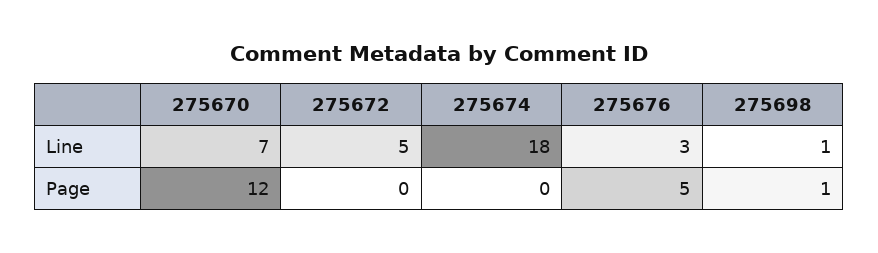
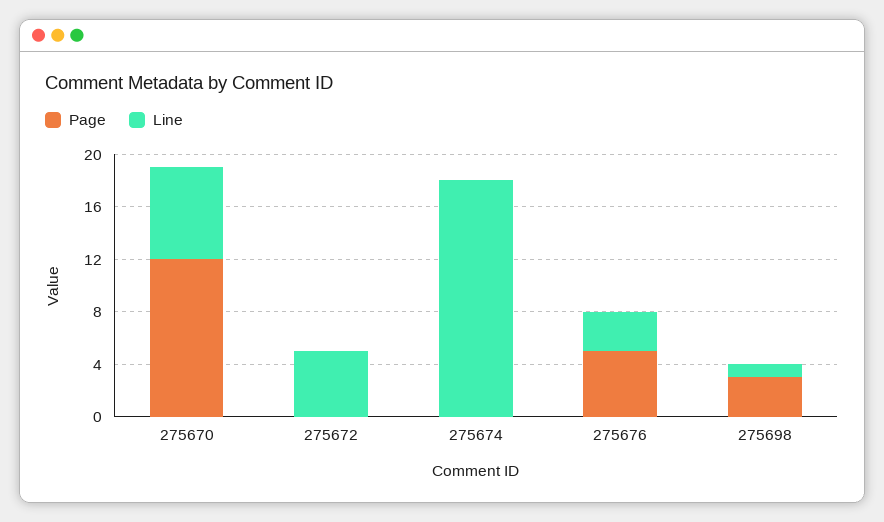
  {
    "Line": {
      "275670": 7,
      "275672": 5,
      "275674": 18,
      "275676": 3,
      "275698": 1
    },
    "Page": {
      "275670": 12,
      "275672": 0,
      "275674": 0,
      "275676": 5,
-     "275698": 1
+     "275698": 3
    }
  }

